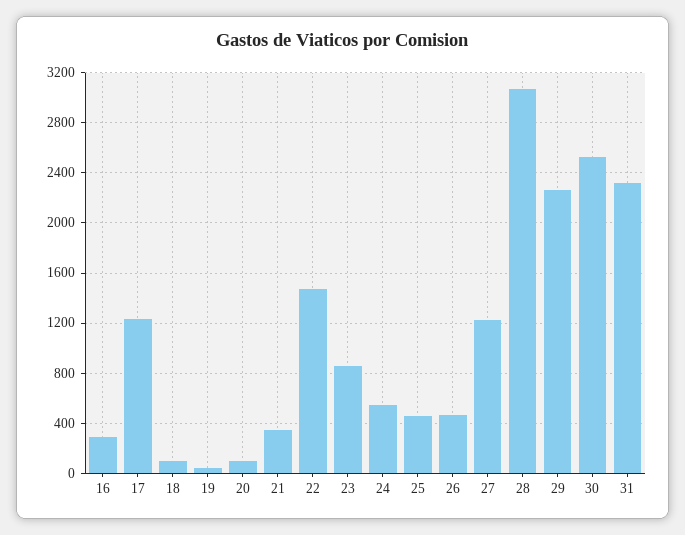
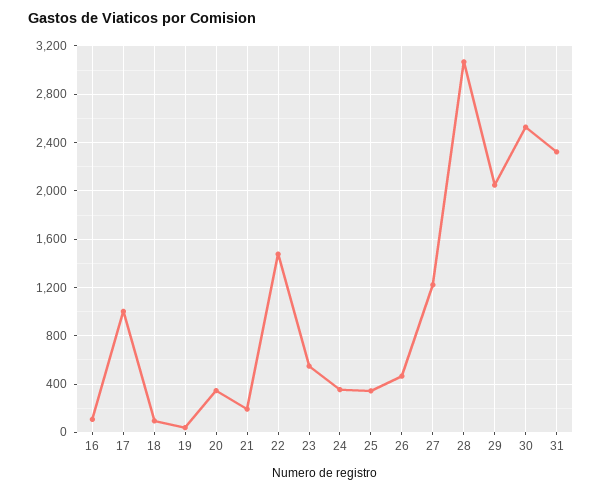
  {
-   "16": 300,
+   "16": 100,
-   "17": 1250,
+   "17": 1000,
    "18": 100,
    "19": 50,
-   "20": 100,
+   "20": 350,
-   "21": 350,
+   "21": 200,
    "22": 1500,
-   "23": 850,
+   "23": 550,
-   "24": 550,
+   "24": 350,
-   "25": 450,
+   "25": 350,
    "26": 450,
    "27": 1200,
    "28": 3050,
-   "29": 2250,
+   "29": 2050,
    "30": 2550,
    "31": 2300
  }

